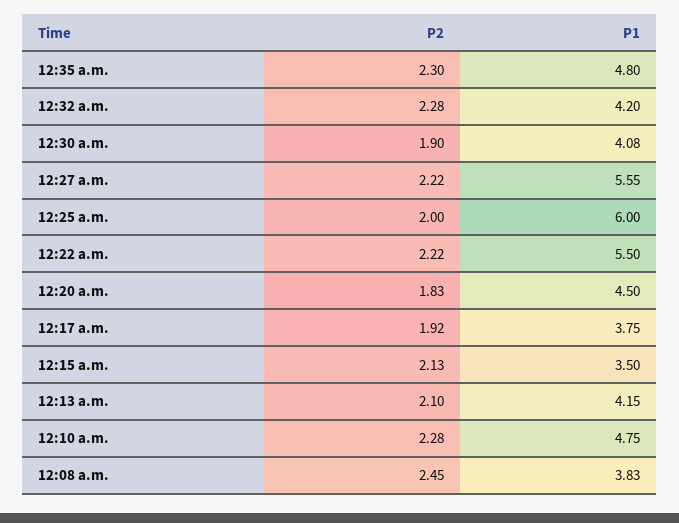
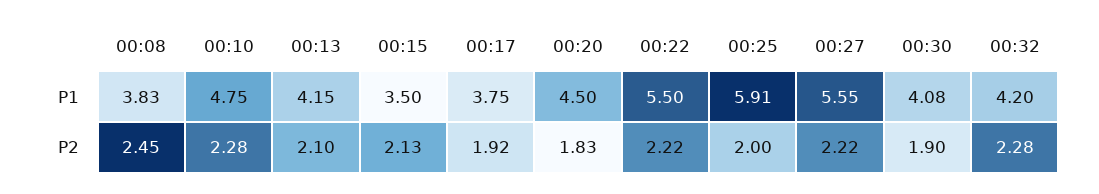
  {
    "P2": {
-     "12:35 a.m.": 2.3,
      "12:32 a.m.": 2.28,
      "12:30 a.m.": 1.9,
      "12:27 a.m.": 2.22,
      "12:25 a.m.": 2,
      "12:22 a.m.": 2.22,
      "12:20 a.m.": 1.83,
      "12:17 a.m.": 1.92,
      "12:15 a.m.": 2.13,
      "12:13 a.m.": 2.1,
      "12:10 a.m.": 2.28,
      "12:08 a.m.": 2.45
    },
    "P1": {
-     "12:35 a.m.": 4.8,
      "12:32 a.m.": 4.2,
      "12:30 a.m.": 4.08,
      "12:27 a.m.": 5.55,
-     "12:25 a.m.": 6,
+     "12:25 a.m.": 5.91,
      "12:22 a.m.": 5.5,
      "12:20 a.m.": 4.5,
      "12:17 a.m.": 3.75,
      "12:15 a.m.": 3.5,
      "12:13 a.m.": 4.15,
      "12:10 a.m.": 4.75,
      "12:08 a.m.": 3.83
    }
  }

